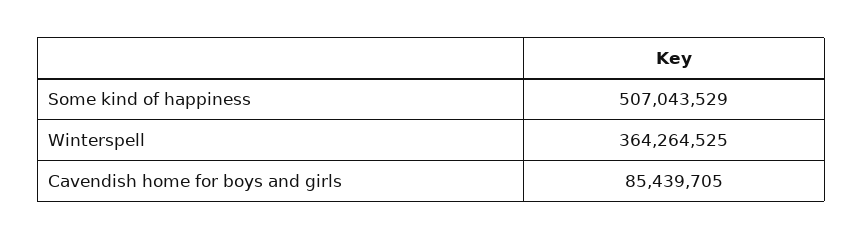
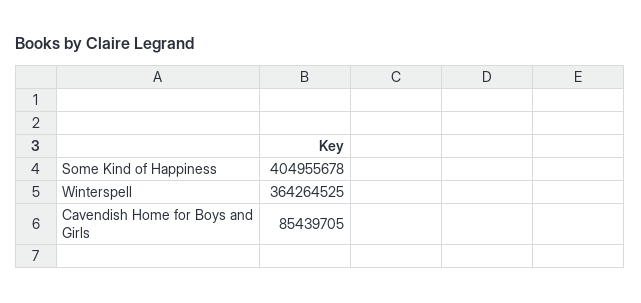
  {
-   "Some kind of happiness": 507043529,
+   "Some kind of happiness": 404955678,
    "Winterspell": 364264525,
    "Cavendish home for boys and girls": 85439705
  }

